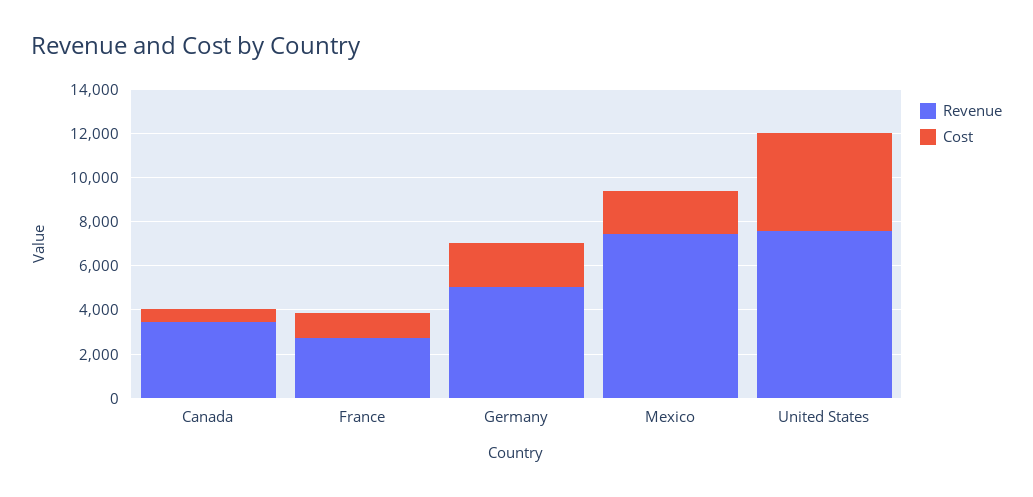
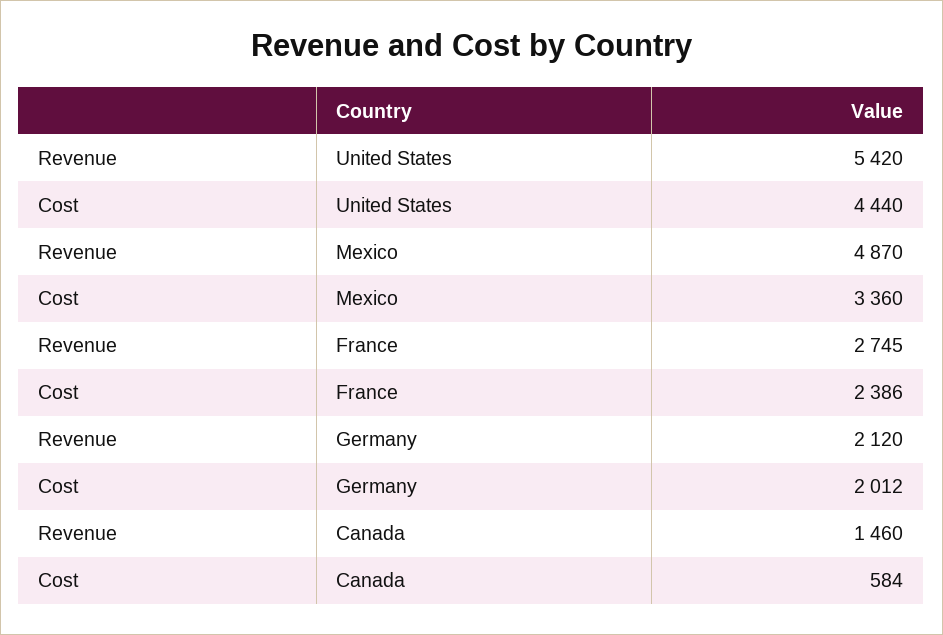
  {
    "Revenue": {
-     "Canada": 3500,
+     "Canada": 1460,
      "France": 2745,
-     "Germany": 5000,
+     "Germany": 2120,
-     "Mexico": 7500,
+     "Mexico": 4870,
-     "United States": 7500
+     "United States": 5420
    },
    "Cost": {
      "Canada": 584,
-     "France": 1000,
+     "France": 2386,
      "Germany": 2012,
-     "Mexico": 2000,
+     "Mexico": 3360,
      "United States": 4440
    }
  }

